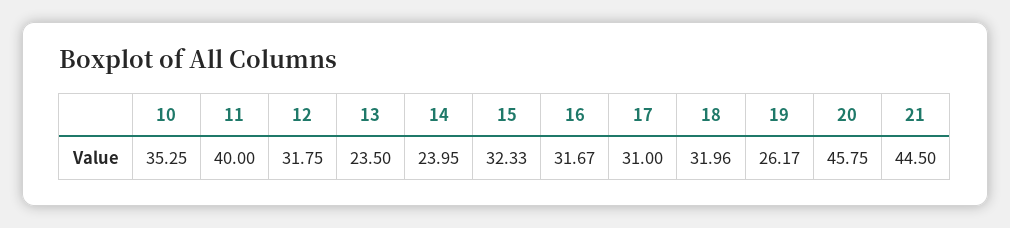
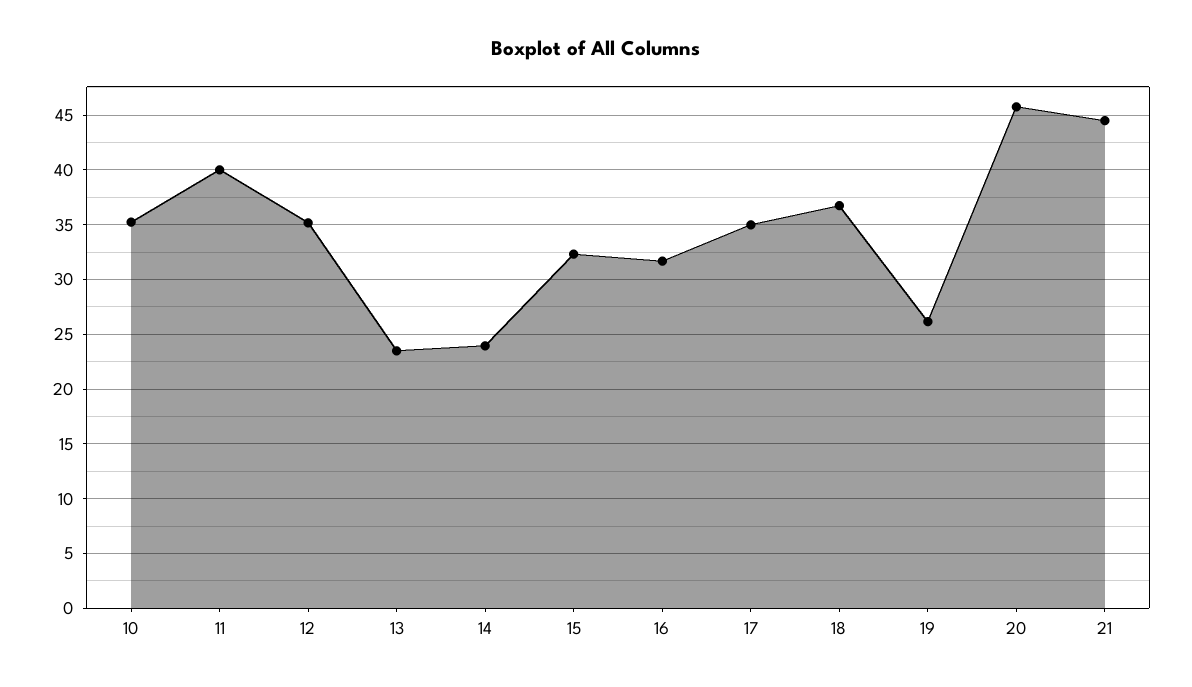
  {
    "10": 35.25,
    "11": 40,
-   "12": 31.75,
+   "12": 35,
    "13": 23.5,
    "14": 23.95,
    "15": 32.33,
    "16": 31.67,
-   "17": 31,
+   "17": 35,
-   "18": 31.96,
+   "18": 37,
    "19": 26.17,
    "20": 45.75,
    "21": 44.5
  }

